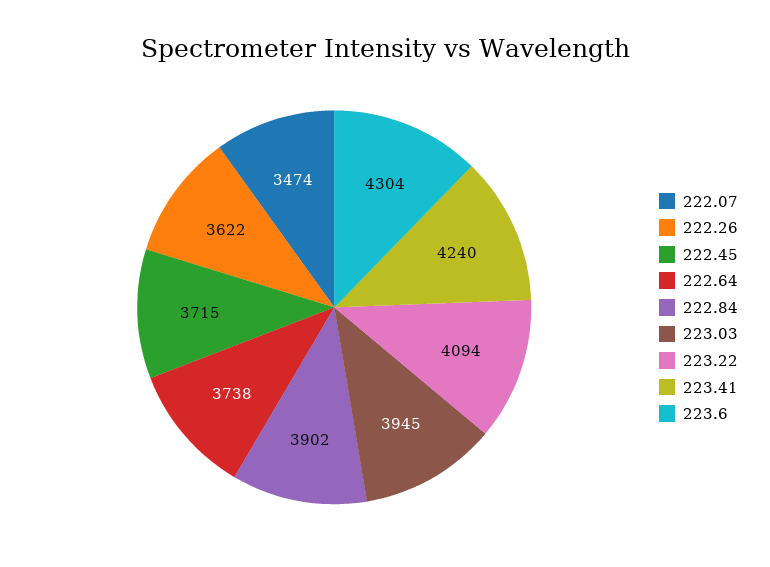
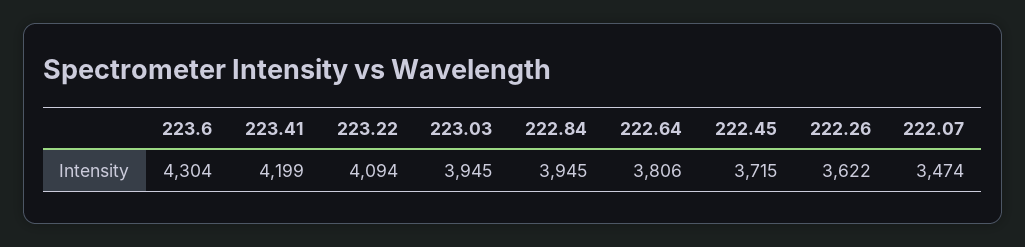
  {
    "222.07": 3474,
    "222.26": 3622,
    "222.45": 3715,
-   "222.64": 3738,
+   "222.64": 3806,
-   "222.84": 3902,
+   "222.84": 3945,
    "223.03": 3945,
    "223.22": 4094,
-   "223.41": 4240,
+   "223.41": 4199,
    "223.6": 4304
  }

